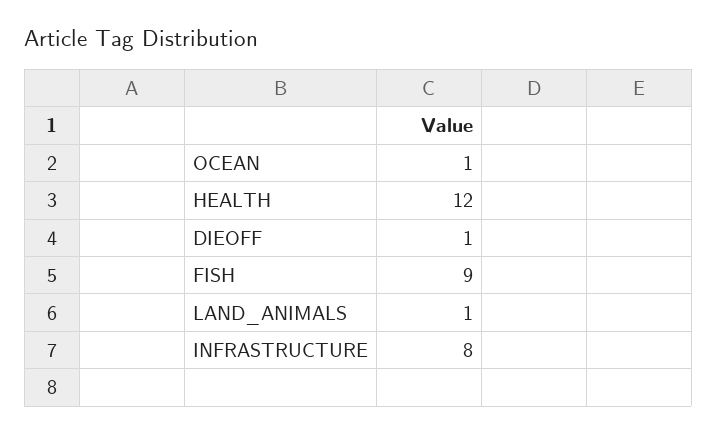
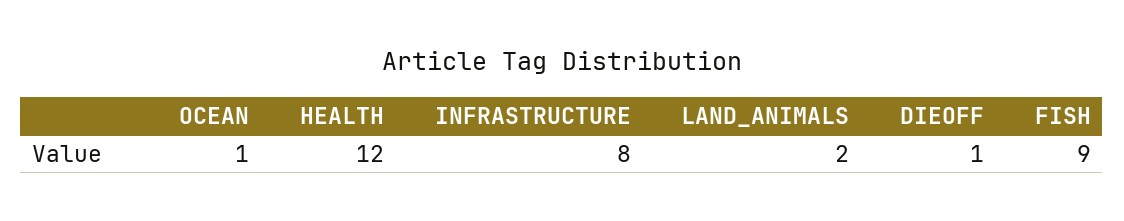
  {
    "OCEAN": 1,
    "HEALTH": 12,
    "DIEOFF": 1,
    "FISH": 9,
-   "LAND_ANIMALS": 1,
+   "LAND_ANIMALS": 2,
    "INFRASTRUCTURE": 8
  }

